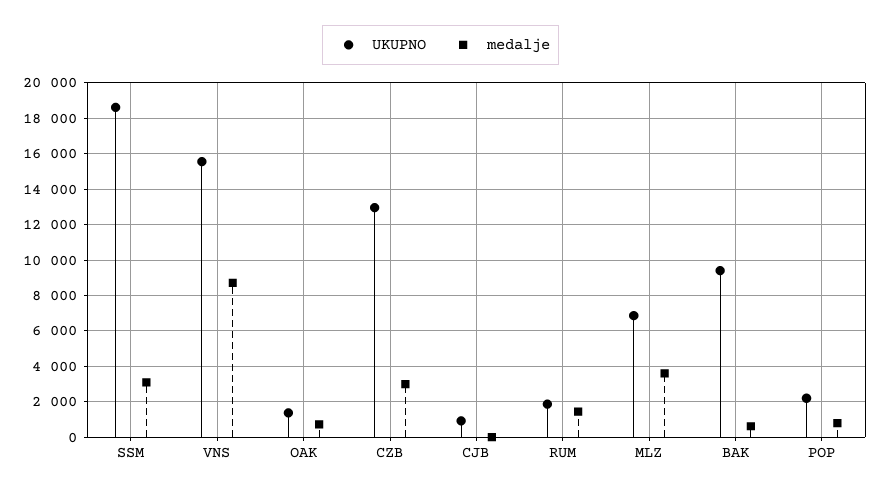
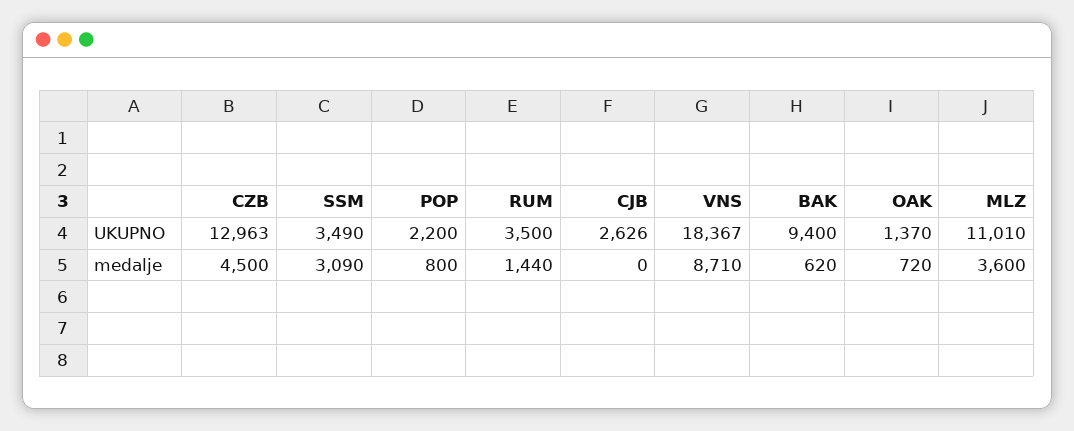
  {
    "UKUPNO": {
-     "SSM": 18500,
+     "SSM": 3490,
-     "VNS": 15500,
+     "VNS": 18367,
      "OAK": 1370,
      "CZB": 12963,
-     "CJB": 1000,
+     "CJB": 2626,
-     "RUM": 2000,
+     "RUM": 3500,
-     "MLZ": 7000,
+     "MLZ": 11010,
      "BAK": 9400,
      "POP": 2200
    },
    "medalje": {
      "SSM": 3090,
      "VNS": 8710,
      "OAK": 720,
-     "CZB": 3000,
+     "CZB": 4500,
      "CJB": 0,
      "RUM": 1440,
      "MLZ": 3600,
      "BAK": 620,
      "POP": 800
    }
  }

